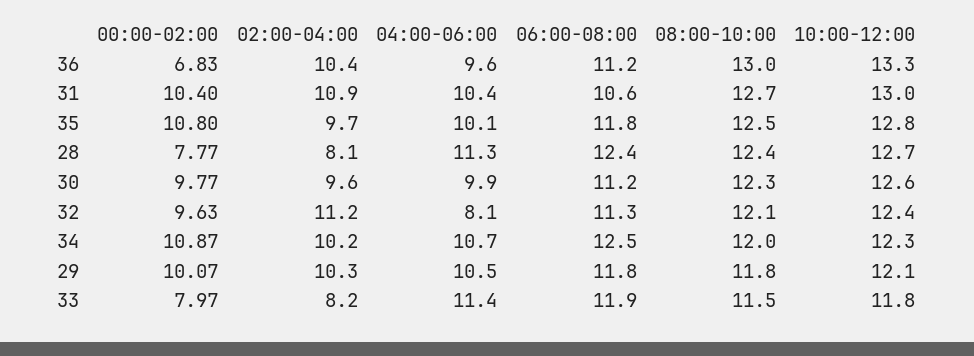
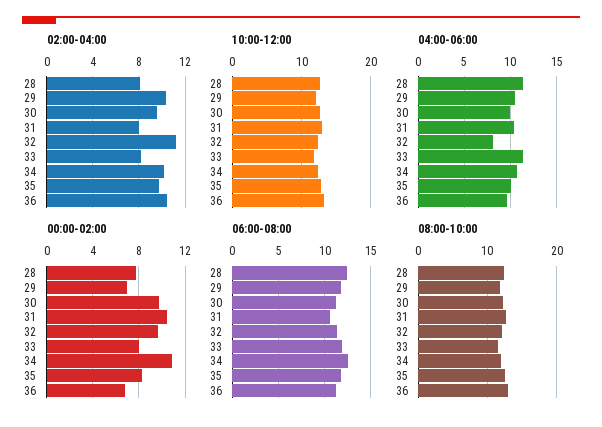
  {
    "00:00-02:00": {
      "36": 6.83,
      "31": 10.4,
-     "35": 10.8,
+     "35": 8,
      "28": 7.77,
      "30": 9.77,
      "32": 9.63,
      "34": 10.87,
-     "29": 10.07,
+     "29": 7,
      "33": 7.97
    },
    "02:00-04:00": {
      "36": 10.4,
-     "31": 10.9,
+     "31": 8,
      "35": 9.7,
      "28": 8.1,
      "30": 9.6,
      "32": 11.2,
      "34": 10.2,
      "29": 10.3,
      "33": 8.2
    },
    "04:00-06:00": {
      "36": 9.6,
      "31": 10.4,
      "35": 10.1,
      "28": 11.3,
      "30": 9.9,
      "32": 8.1,
      "34": 10.7,
      "29": 10.5,
      "33": 11.4
    },
    "06:00-08:00": {
      "36": 11.2,
      "31": 10.6,
      "35": 11.8,
      "28": 12.4,
      "30": 11.2,
      "32": 11.3,
      "34": 12.5,
      "29": 11.8,
      "33": 11.9
    },
    "08:00-10:00": {
      "36": 13,
      "31": 12.7,
      "35": 12.5,
      "28": 12.4,
      "30": 12.3,
      "32": 12.1,
      "34": 12,
      "29": 11.8,
      "33": 11.5
    },
    "10:00-12:00": {
      "36": 13.3,
      "31": 13,
      "35": 12.8,
      "28": 12.7,
      "30": 12.6,
      "32": 12.4,
      "34": 12.3,
      "29": 12.1,
      "33": 11.8
    }
  }

